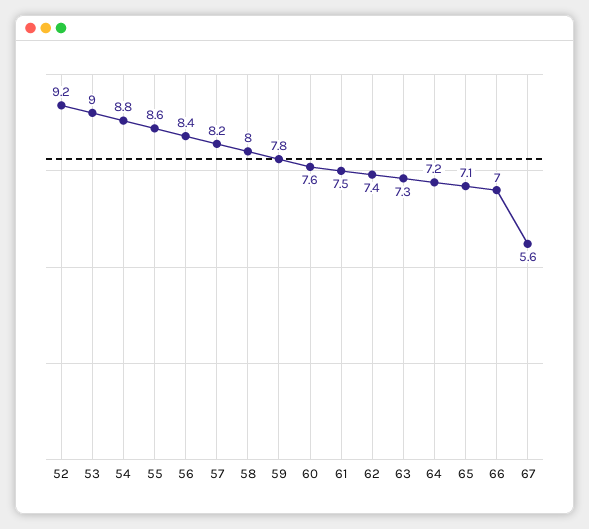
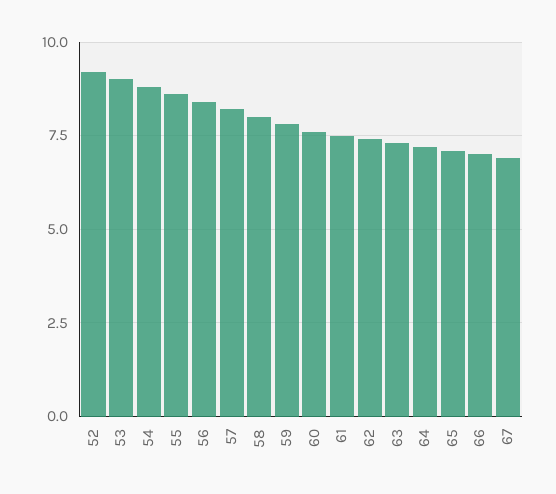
  {
    "52": 9.2,
    "53": 9,
    "54": 8.8,
    "55": 8.6,
    "56": 8.4,
    "57": 8.2,
    "58": 8,
    "59": 7.8,
    "60": 7.6,
    "61": 7.5,
    "62": 7.4,
    "63": 7.3,
    "64": 7.2,
    "65": 7.1,
    "66": 7,
-   "67": 5.6
+   "67": 7
  }

